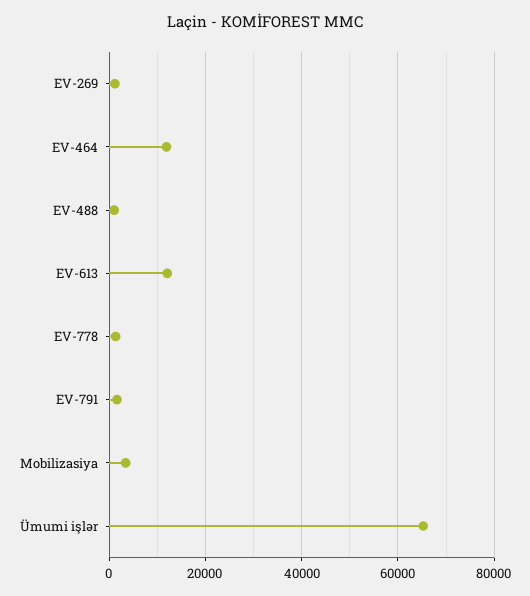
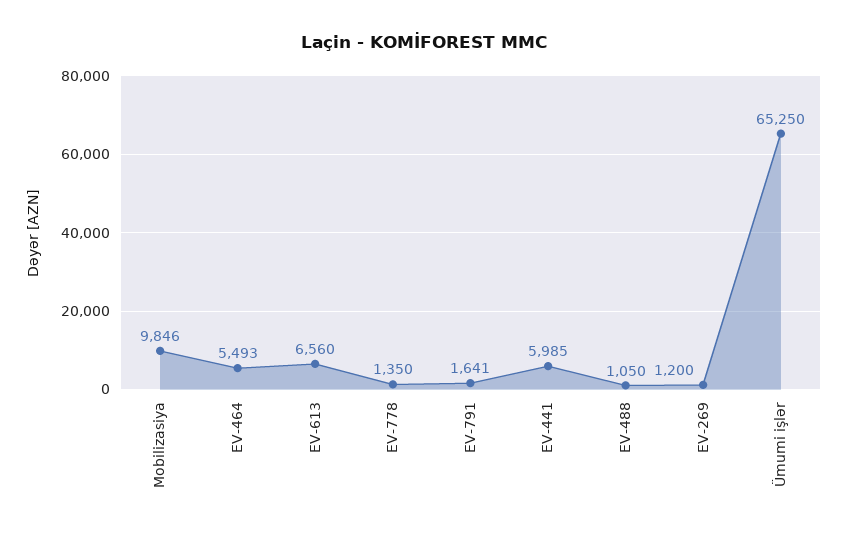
  {
    "EV-269": 1200,
-   "EV-464": 12000,
+   "EV-464": 5493,
    "EV-488": 1050,
-   "EV-613": 12000,
+   "EV-613": 6560,
    "EV-778": 1350,
    "EV-791": 1641,
-   "Mobilizasiya": 4000,
+   "Mobilizasiya": 9846,
-   "Ümumi işlər": 65250
+   "Ümumi işlər": 65250,
+   "EV-441": 5985
  }

